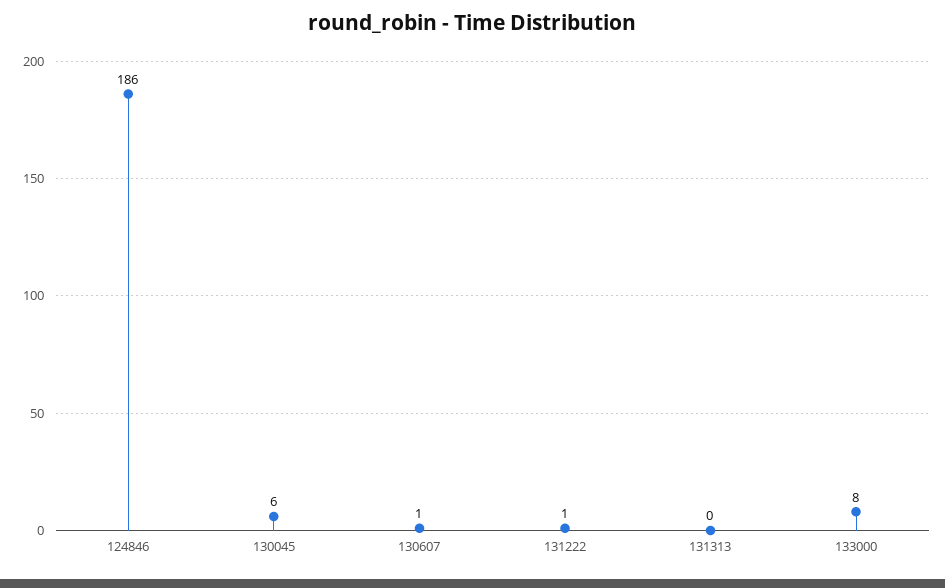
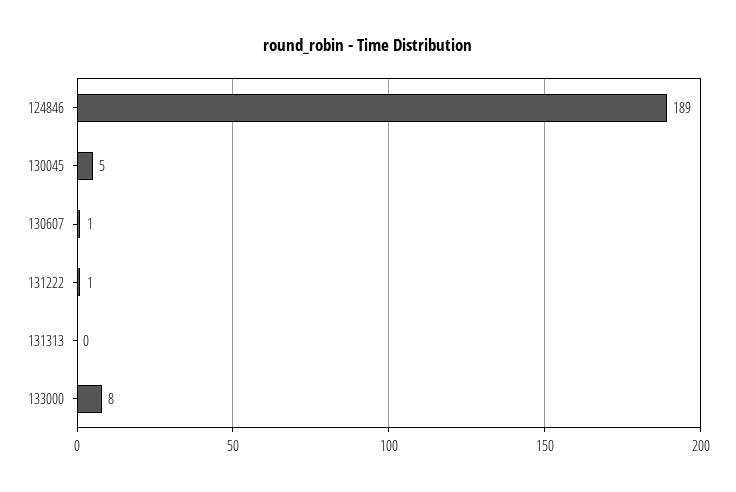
  {
-   "124846": 186,
+   "124846": 189,
-   "130045": 6,
+   "130045": 5,
    "130607": 1,
    "131222": 1,
    "131313": 0,
    "133000": 8
  }

